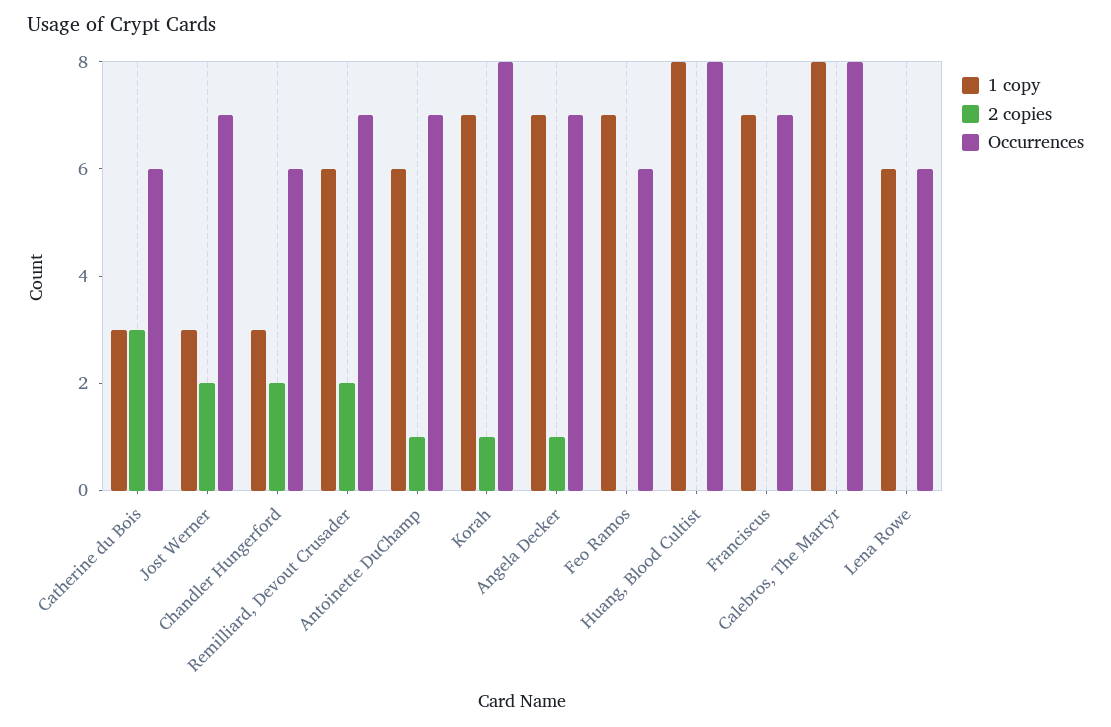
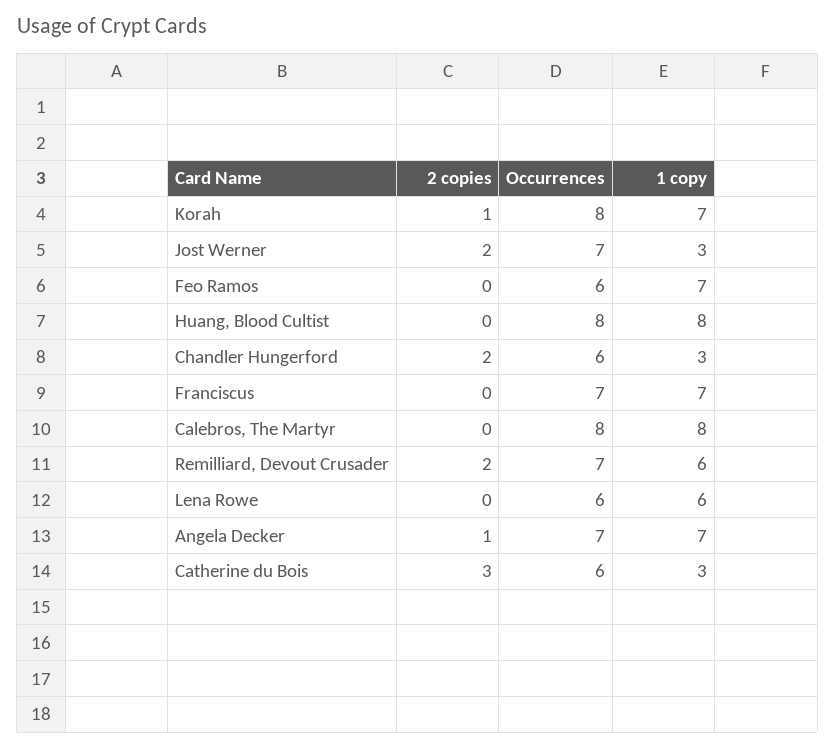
  {
    "1 copy": {
      "Catherine du Bois": 3,
      "Jost Werner": 3,
      "Chandler Hungerford": 3,
      "Remilliard, Devout Crusader": 6,
-     "Antoinette DuChamp": 6,
      "Korah": 7,
      "Angela Decker": 7,
      "Feo Ramos": 7,
      "Huang, Blood Cultist": 8,
      "Franciscus": 7,
      "Calebros, The Martyr": 8,
      "Lena Rowe": 6
    },
    "2 copies": {
      "Catherine du Bois": 3,
      "Jost Werner": 2,
      "Chandler Hungerford": 2,
      "Remilliard, Devout Crusader": 2,
-     "Antoinette DuChamp": 1,
      "Korah": 1,
      "Angela Decker": 1,
      "Feo Ramos": 0,
      "Huang, Blood Cultist": 0,
      "Franciscus": 0,
      "Calebros, The Martyr": 0,
      "Lena Rowe": 0
    },
    "Occurrences": {
      "Catherine du Bois": 6,
      "Jost Werner": 7,
      "Chandler Hungerford": 6,
      "Remilliard, Devout Crusader": 7,
-     "Antoinette DuChamp": 7,
      "Korah": 8,
      "Angela Decker": 7,
      "Feo Ramos": 6,
      "Huang, Blood Cultist": 8,
      "Franciscus": 7,
      "Calebros, The Martyr": 8,
      "Lena Rowe": 6
    }
  }

